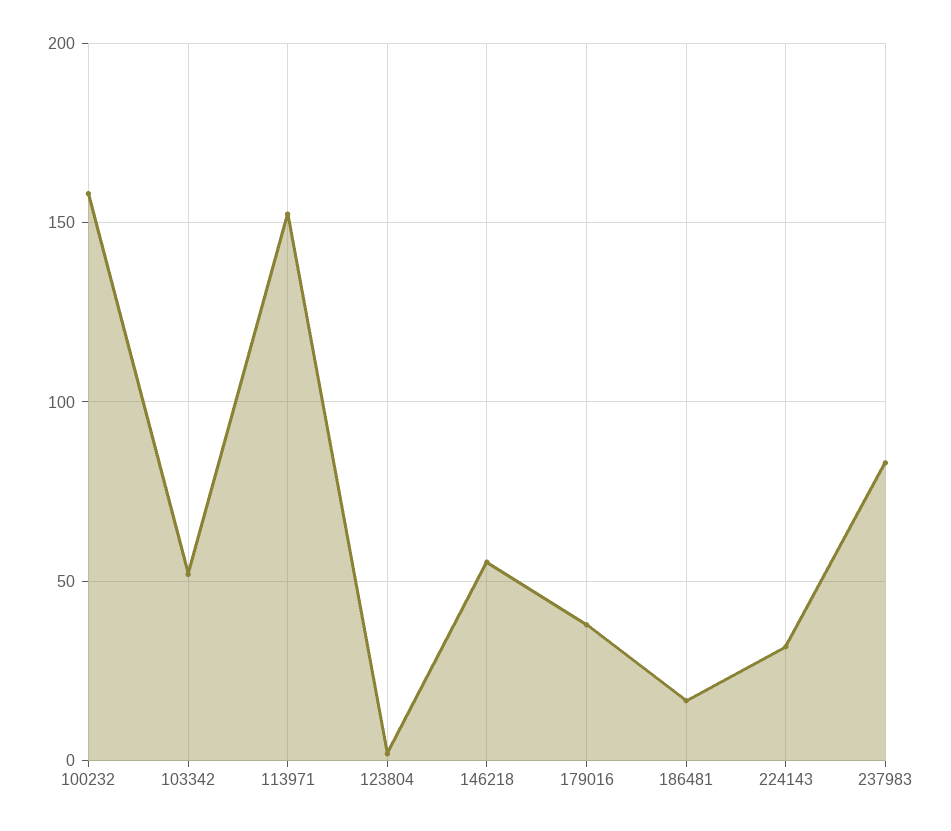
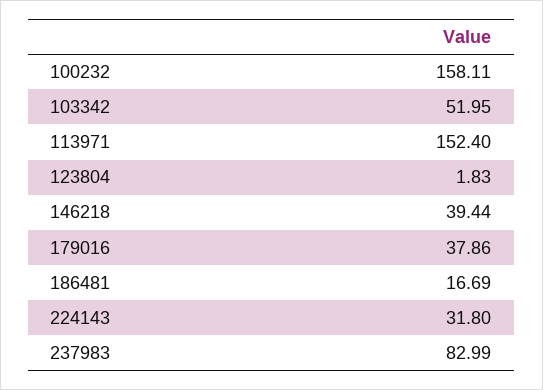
  {
    "100232": 158.11,
    "103342": 51.95,
    "113971": 152.4,
    "123804": 1.83,
-   "146218": 55,
+   "146218": 39.44,
    "179016": 37.86,
    "186481": 16.69,
    "224143": 31.8,
    "237983": 82.99
  }

